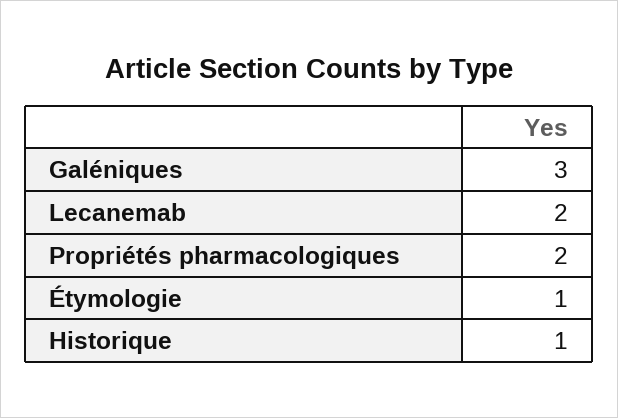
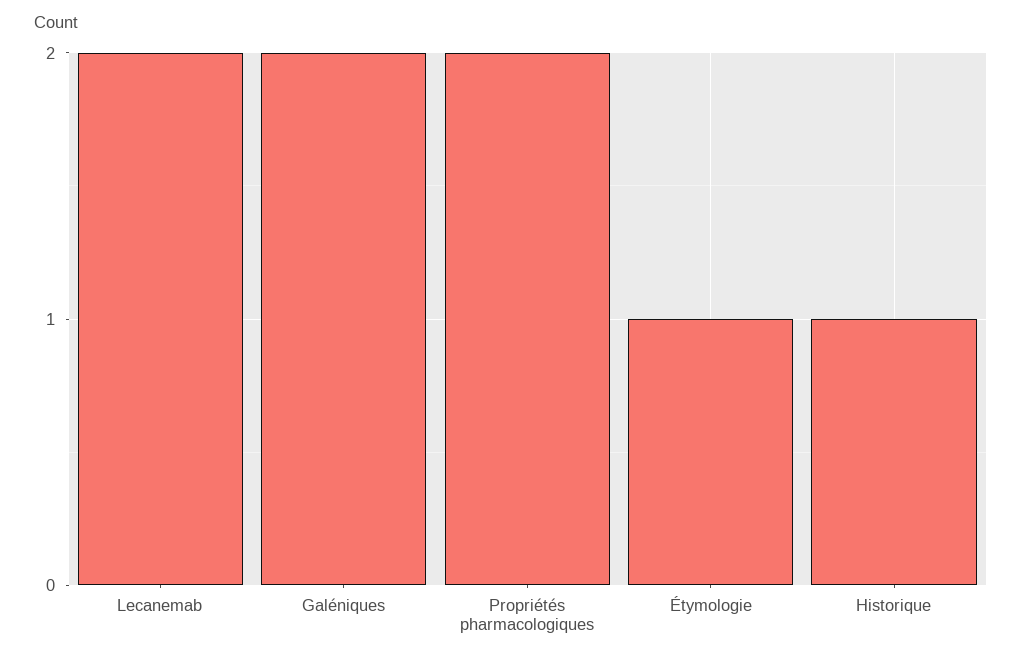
  {
-   "Galéniques": 3,
+   "Galéniques": 2,
    "Lecanemab": 2,
    "Propriétés pharmacologiques": 2,
    "Étymologie": 1,
    "Historique": 1
  }

